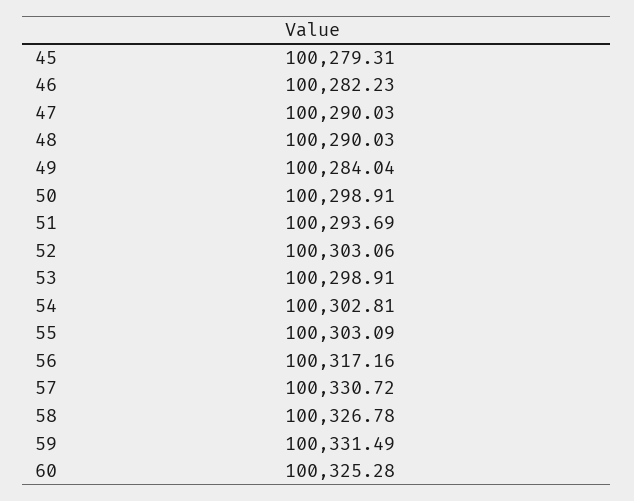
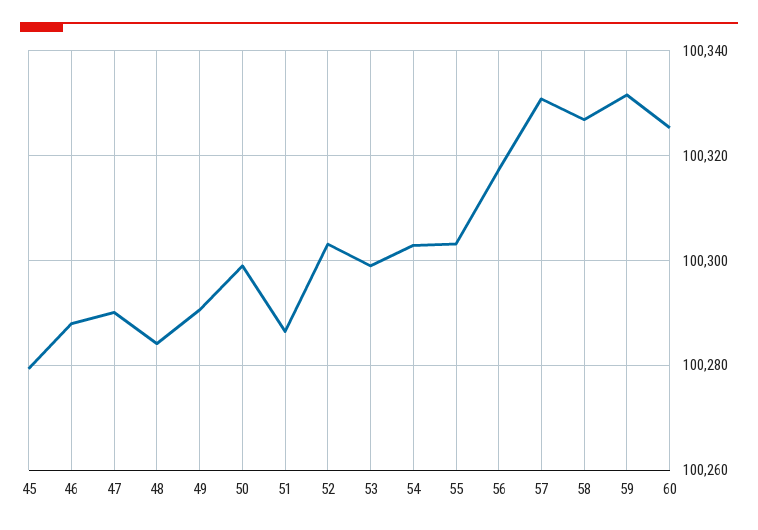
  {
    "45": 100279.31,
-   "46": 100282.23,
+   "46": 100288,
    "47": 100290.03,
-   "48": 100290.03,
+   "48": 100284,
-   "49": 100284.04,
+   "49": 100290,
    "50": 100298.91,
-   "51": 100293.69,
+   "51": 100286,
    "52": 100303.06,
    "53": 100298.91,
    "54": 100302.81,
    "55": 100303.09,
    "56": 100317.16,
    "57": 100330.72,
    "58": 100326.78,
    "59": 100331.49,
    "60": 100325.28
  }

